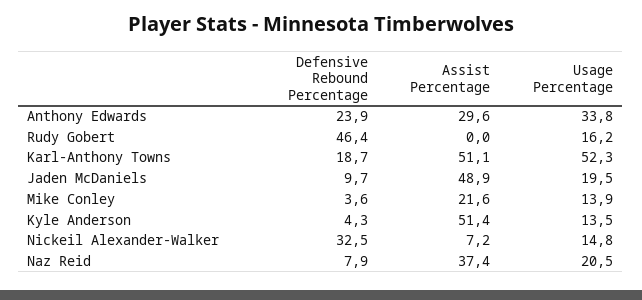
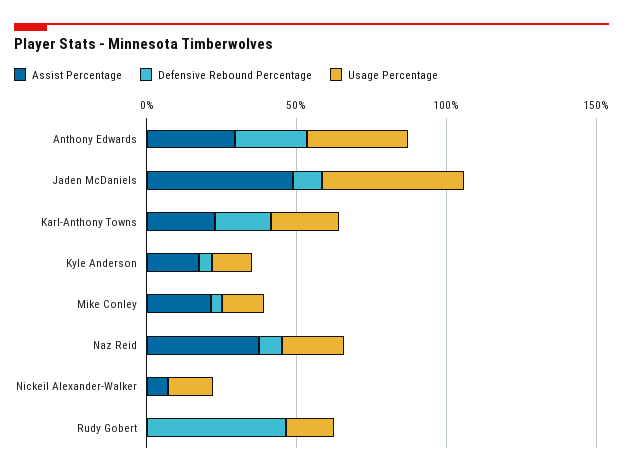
  {
    "Defensive Rebound Percentage": {
      "Anthony Edwards": 23.9,
      "Rudy Gobert": 46.4,
      "Karl-Anthony Towns": 18.7,
      "Jaden McDaniels": 9.7,
      "Mike Conley": 3.6,
      "Kyle Anderson": 4.3,
-     "Nickeil Alexander-Walker": 32.5,
+     "Nickeil Alexander-Walker": 0,
      "Naz Reid": 7.9
    },
    "Assist Percentage": {
      "Anthony Edwards": 29.6,
      "Rudy Gobert": 0,
-     "Karl-Anthony Towns": 51.1,
+     "Karl-Anthony Towns": 20,
      "Jaden McDaniels": 48.9,
      "Mike Conley": 21.6,
-     "Kyle Anderson": 51.4,
+     "Kyle Anderson": 20,
      "Nickeil Alexander-Walker": 7.2,
      "Naz Reid": 37.4
    },
    "Usage Percentage": {
      "Anthony Edwards": 33.8,
      "Rudy Gobert": 16.2,
-     "Karl-Anthony Towns": 52.3,
+     "Karl-Anthony Towns": 20,
-     "Jaden McDaniels": 19.5,
+     "Jaden McDaniels": 50,
      "Mike Conley": 13.9,
      "Kyle Anderson": 13.5,
      "Nickeil Alexander-Walker": 14.8,
      "Naz Reid": 20.5
    }
  }

